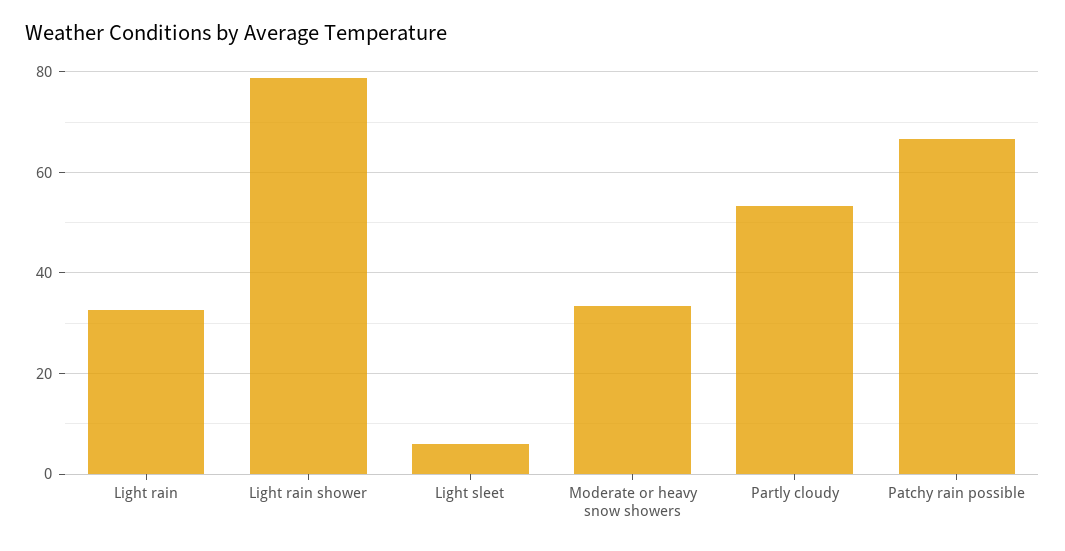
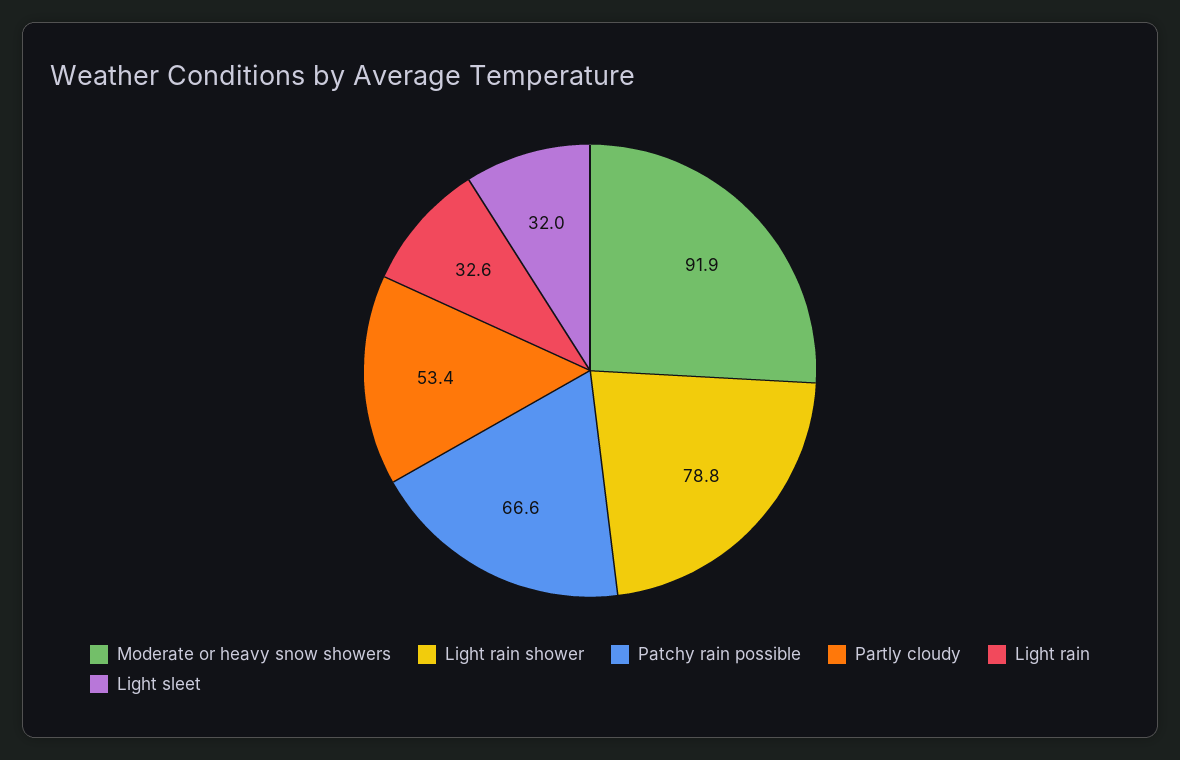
  {
    "Light rain": 32.6,
    "Light rain shower": 78.8,
-   "Light sleet": 6,
+   "Light sleet": 32,
-   "Moderate or heavy snow showers": 34,
+   "Moderate or heavy snow showers": 91.9,
    "Partly cloudy": 53.4,
    "Patchy rain possible": 66.6
  }

